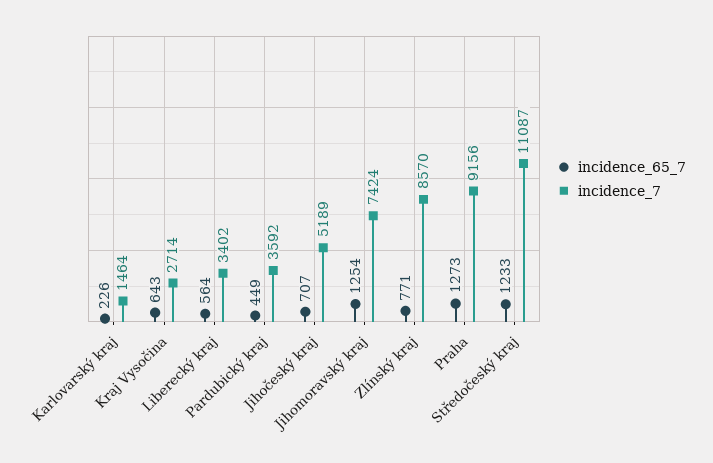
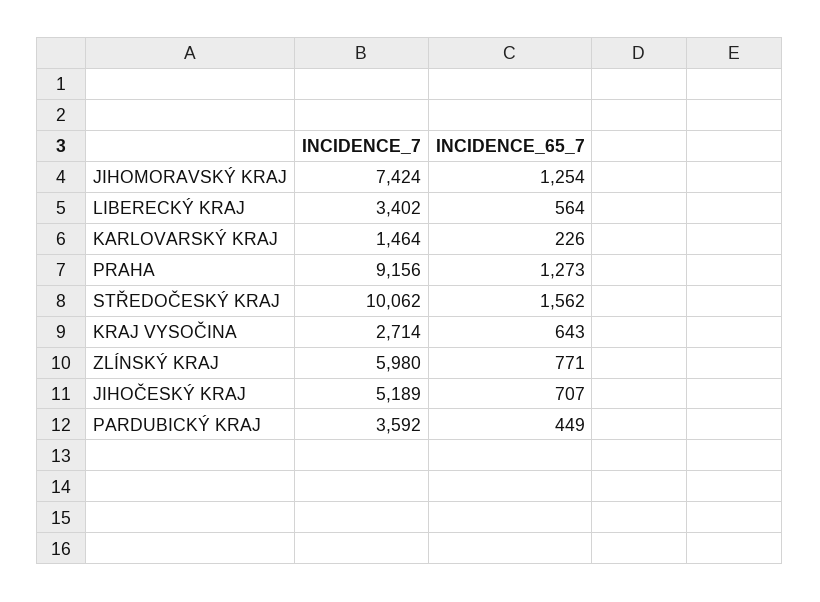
  {
    "incidence_65_7": {
      "Karlovarský kraj": 226,
      "Kraj Vysočina": 643,
      "Liberecký kraj": 564,
      "Pardubický kraj": 449,
      "Jihočeský kraj": 707,
      "Jihomoravský kraj": 1254,
      "Zlínský kraj": 771,
      "Praha": 1273,
-     "Středočeský kraj": 1233
+     "Středočeský kraj": 1562
    },
    "incidence_7": {
      "Karlovarský kraj": 1464,
      "Kraj Vysočina": 2714,
      "Liberecký kraj": 3402,
      "Pardubický kraj": 3592,
      "Jihočeský kraj": 5189,
      "Jihomoravský kraj": 7424,
-     "Zlínský kraj": 8570,
+     "Zlínský kraj": 5980,
      "Praha": 9156,
-     "Středočeský kraj": 11087
+     "Středočeský kraj": 10062
    }
  }

